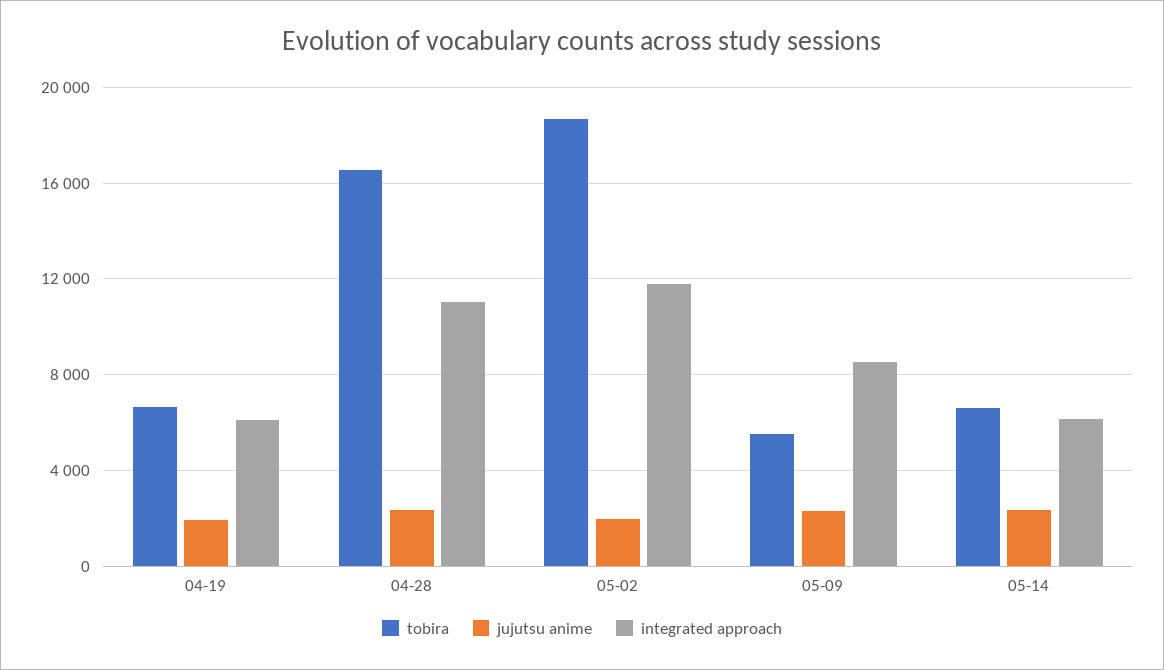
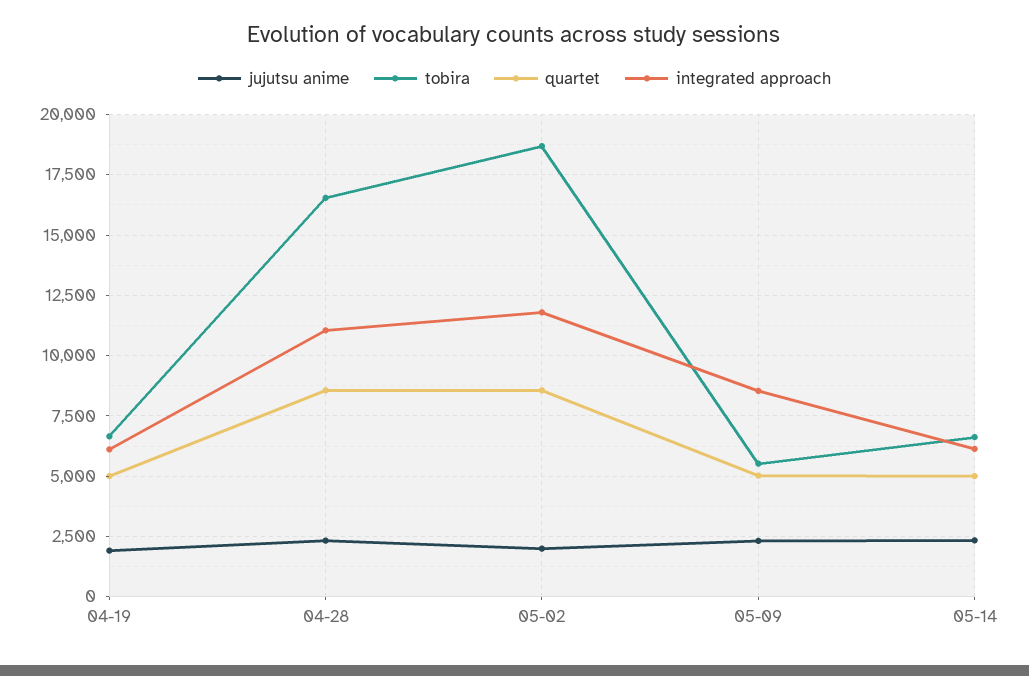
  {
    "tobira": {
      "04-19": 6750,
      "04-28": 16500,
      "05-02": 18750,
      "05-09": 5500,
      "05-14": 6500
    },
    "jujutsu anime": {
      "04-19": 2000,
      "04-28": 2250,
      "05-02": 2000,
      "05-09": 2250,
      "05-14": 2250
    },
    "integrated approach": {
      "04-19": 6000,
      "04-28": 11000,
      "05-02": 11750,
      "05-09": 8500,
      "05-14": 6250
-   }
+   },
+   "quartet": {
+     "04-19": 5000,
+     "04-28": 8500,
+     "05-02": 8500,
+     "05-09": 5000,
+     "05-14": 5000
+   }
  }

